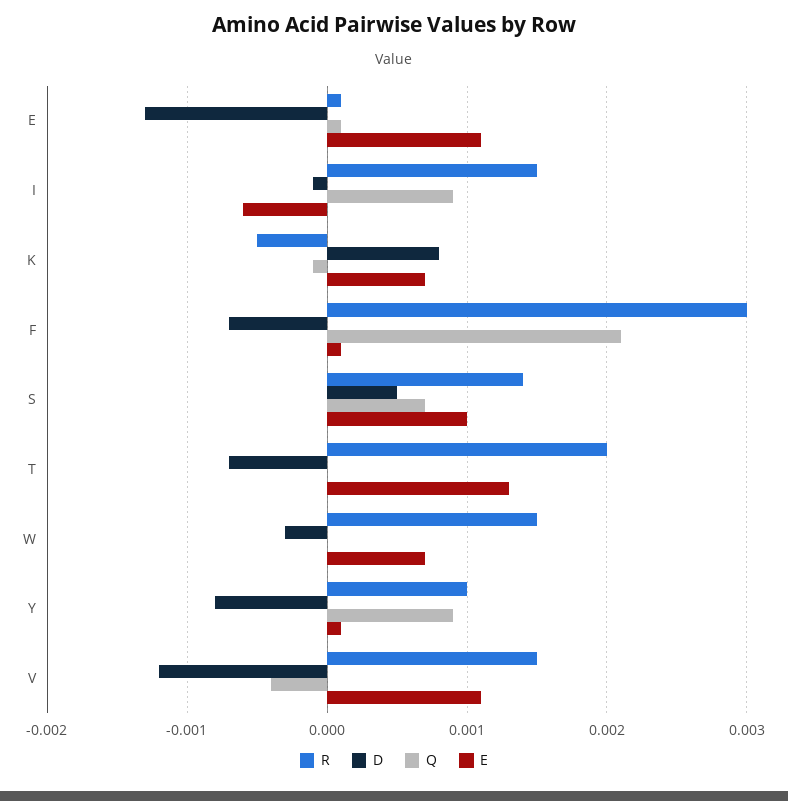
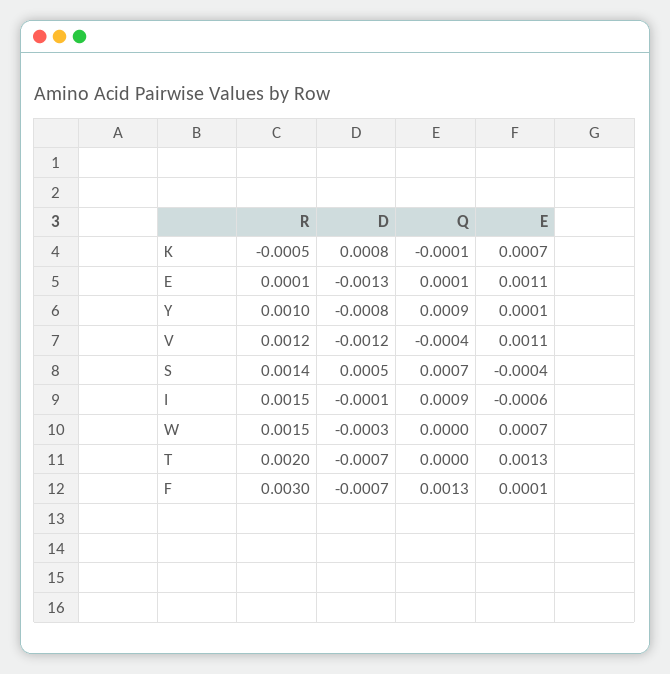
  {
    "R": {
      "E": 0.0001,
      "I": 0.0015,
      "K": -0.0005,
      "F": 0.003,
      "S": 0.0014,
      "T": 0.002,
      "W": 0.0015,
      "Y": 0.001,
-     "V": 0.0015
+     "V": 0.0012
    },
    "D": {
      "E": -0.0013,
      "I": -0.0001,
      "K": 0.0008,
      "F": -0.0007,
      "S": 0.0005,
      "T": -0.0007,
      "W": -0.0003,
      "Y": -0.0008,
      "V": -0.0012
    },
    "Q": {
      "E": 0.0001,
      "I": 0.0009,
      "K": -0.0001,
-     "F": 0.0021,
+     "F": 0.0013,
      "S": 0.0007,
      "T": 0,
      "W": 0,
      "Y": 0.0009,
      "V": -0.0004
    },
    "E": {
      "E": 0.0011,
      "I": -0.0006,
      "K": 0.0007,
      "F": 0.0001,
-     "S": 0.001,
+     "S": -0.0004,
      "T": 0.0013,
      "W": 0.0007,
      "Y": 0.0001,
      "V": 0.0011
    }
  }

